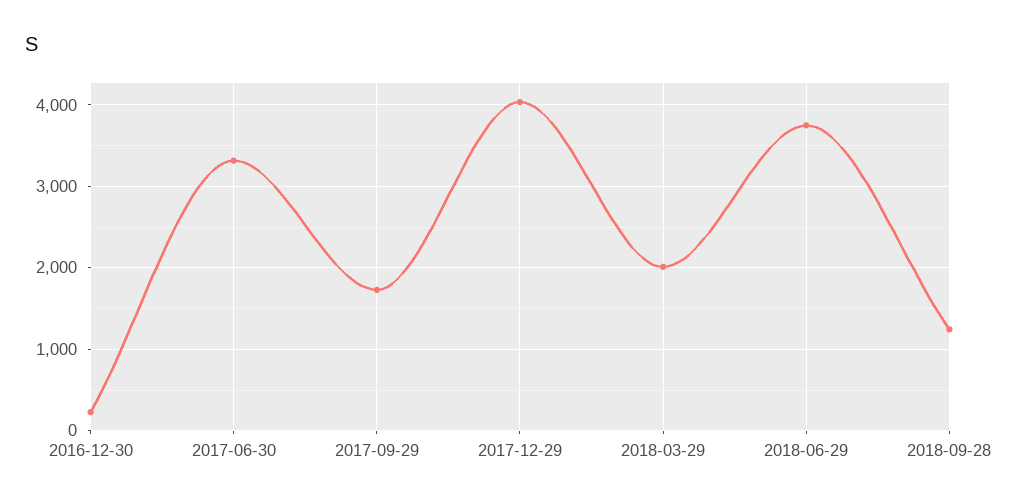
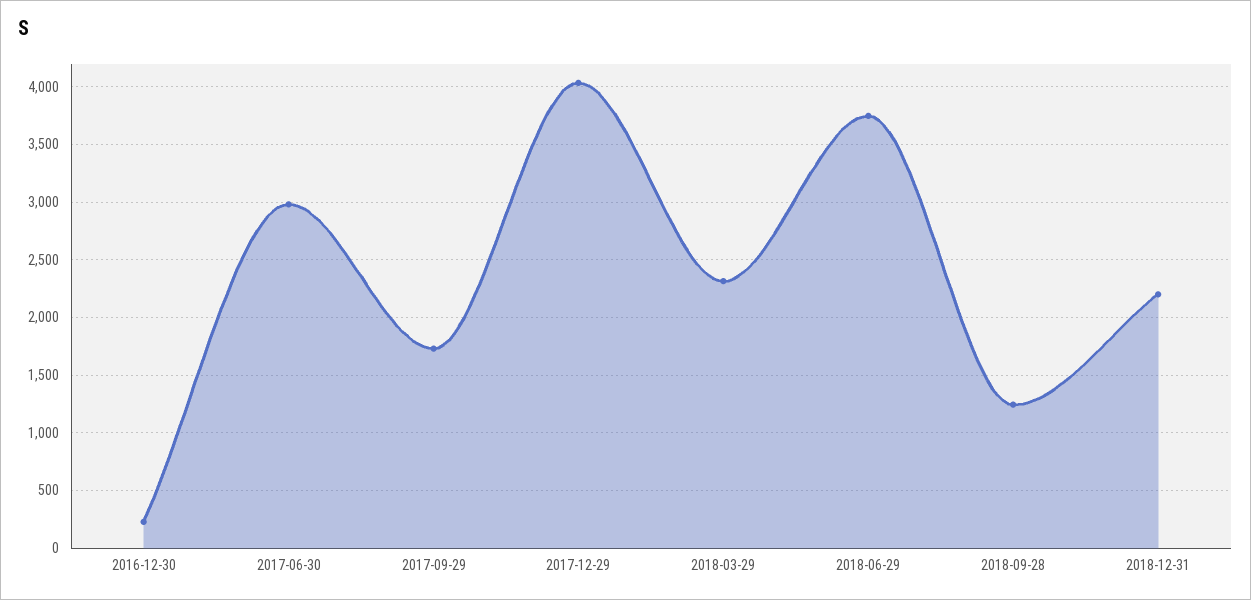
  {
    "2016-12-30": 200,
-   "2017-06-30": 3300,
+   "2017-06-30": 3000,
    "2017-09-29": 1700,
    "2017-12-29": 4000,
-   "2018-03-29": 2000,
+   "2018-03-29": 2300,
    "2018-06-29": 3700,
-   "2018-09-28": 1200
+   "2018-09-28": 1200,
+   "2018-12-31": 2200
  }

